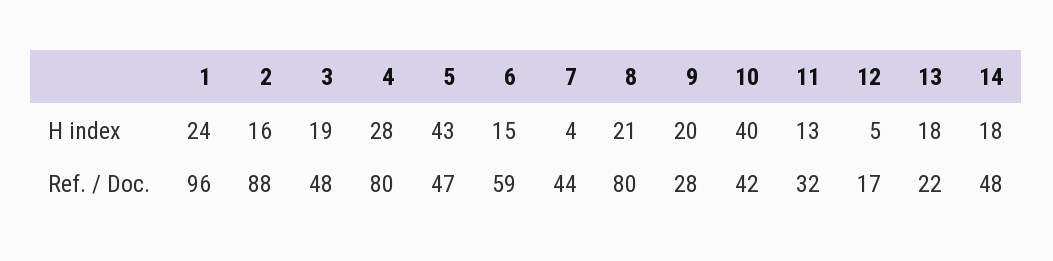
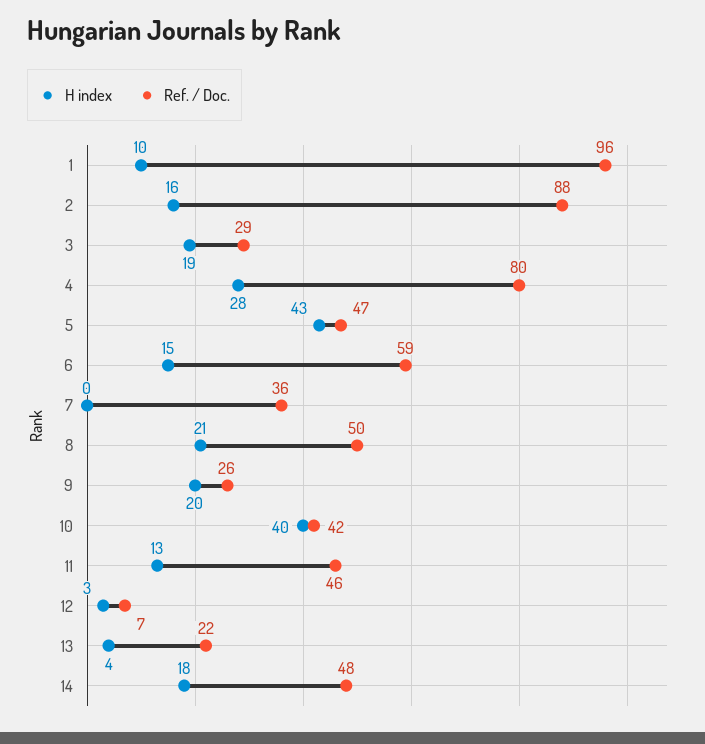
  {
    "H index": {
-     "1": 24,
+     "1": 10,
      "2": 16,
      "3": 19,
      "4": 28,
      "5": 43,
      "6": 15,
-     "7": 4,
+     "7": 0,
      "8": 21,
      "9": 20,
      "10": 40,
      "11": 13,
-     "12": 5,
+     "12": 3,
-     "13": 18,
+     "13": 4,
      "14": 18
    },
    "Ref. / Doc.": {
      "1": 96,
      "2": 88,
-     "3": 48,
+     "3": 29,
      "4": 80,
      "5": 47,
      "6": 59,
-     "7": 44,
+     "7": 36,
-     "8": 80,
+     "8": 50,
-     "9": 28,
+     "9": 26,
      "10": 42,
-     "11": 32,
+     "11": 46,
-     "12": 17,
+     "12": 7,
      "13": 22,
      "14": 48
    }
  }

